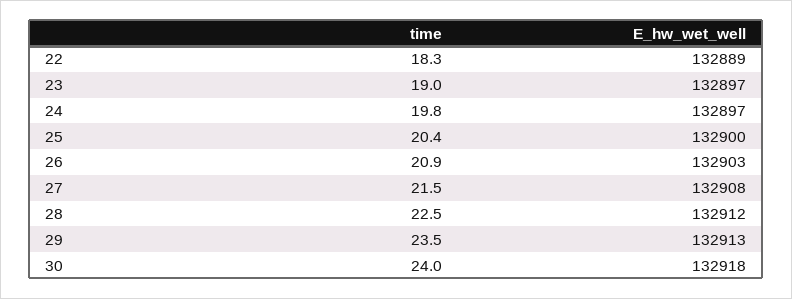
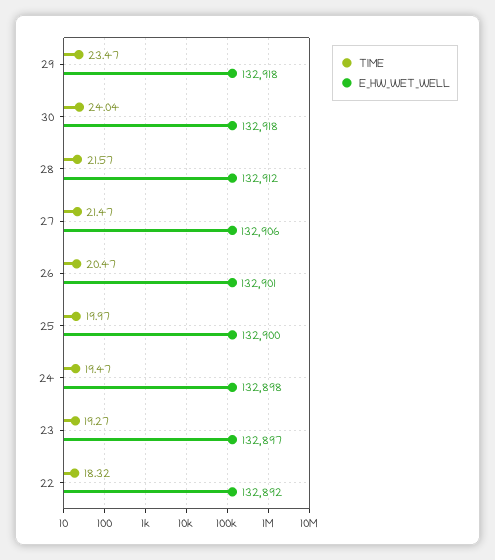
  {
    "time": {
      "22": 18.32,
-     "23": 19,
+     "23": 19.27,
-     "24": 19.8,
+     "24": 19.47,
-     "25": 20.4,
+     "25": 19.97,
-     "26": 20.9,
+     "26": 20.47,
      "27": 21.47,
-     "28": 22.5,
+     "28": 21.57,
      "29": 23.47,
      "30": 24.04
    },
    "E_hw_wet_well": {
-     "22": 132889,
+     "22": 132892,
      "23": 132897,
-     "24": 132897,
+     "24": 132898,
      "25": 132900,
-     "26": 132903,
+     "26": 132901,
-     "27": 132908,
+     "27": 132906,
      "28": 132912,
-     "29": 132913,
+     "29": 132918,
      "30": 132918
    }
  }

